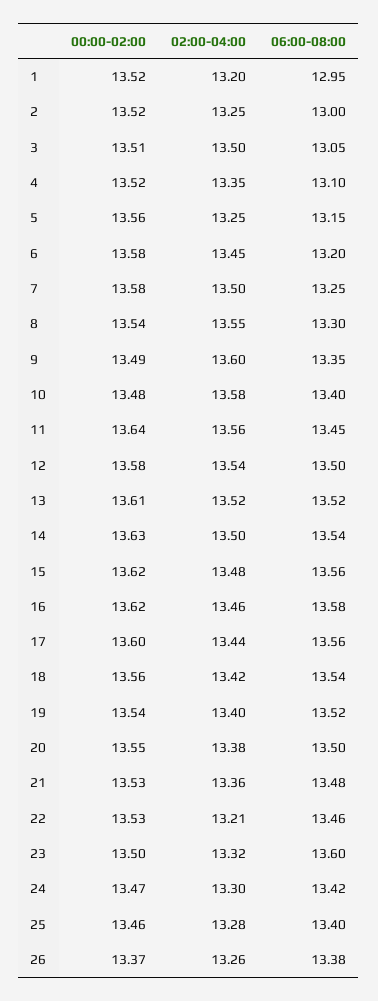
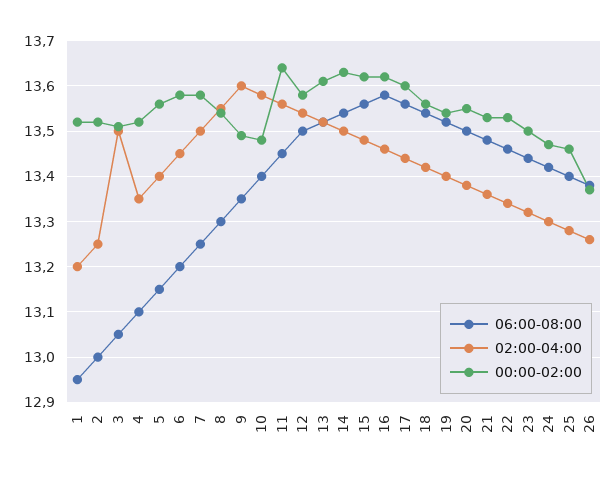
  {
    "00:00-02:00": {
      "1": 13.52,
      "2": 13.52,
      "3": 13.51,
      "4": 13.52,
      "5": 13.56,
      "6": 13.58,
      "7": 13.58,
      "8": 13.54,
      "9": 13.49,
      "10": 13.48,
      "11": 13.64,
      "12": 13.58,
      "13": 13.61,
      "14": 13.63,
      "15": 13.62,
      "16": 13.62,
      "17": 13.6,
      "18": 13.56,
      "19": 13.54,
      "20": 13.55,
      "21": 13.53,
      "22": 13.53,
      "23": 13.5,
      "24": 13.47,
      "25": 13.46,
      "26": 13.37
    },
    "02:00-04:00": {
      "1": 13.2,
      "2": 13.25,
      "3": 13.5,
      "4": 13.35,
-     "5": 13.25,
+     "5": 13.4,
      "6": 13.45,
      "7": 13.5,
      "8": 13.55,
      "9": 13.6,
      "10": 13.58,
      "11": 13.56,
      "12": 13.54,
      "13": 13.52,
      "14": 13.5,
      "15": 13.48,
      "16": 13.46,
      "17": 13.44,
      "18": 13.42,
      "19": 13.4,
      "20": 13.38,
      "21": 13.36,
-     "22": 13.21,
+     "22": 13.35,
      "23": 13.32,
      "24": 13.3,
      "25": 13.28,
      "26": 13.26
    },
    "06:00-08:00": {
      "1": 12.95,
      "2": 13,
      "3": 13.05,
      "4": 13.1,
      "5": 13.15,
      "6": 13.2,
      "7": 13.25,
      "8": 13.3,
      "9": 13.35,
      "10": 13.4,
      "11": 13.45,
      "12": 13.5,
      "13": 13.52,
      "14": 13.54,
      "15": 13.56,
      "16": 13.58,
      "17": 13.56,
      "18": 13.54,
      "19": 13.52,
      "20": 13.5,
      "21": 13.48,
      "22": 13.46,
-     "23": 13.6,
+     "23": 13.45,
      "24": 13.42,
      "25": 13.4,
      "26": 13.38
    }
  }

